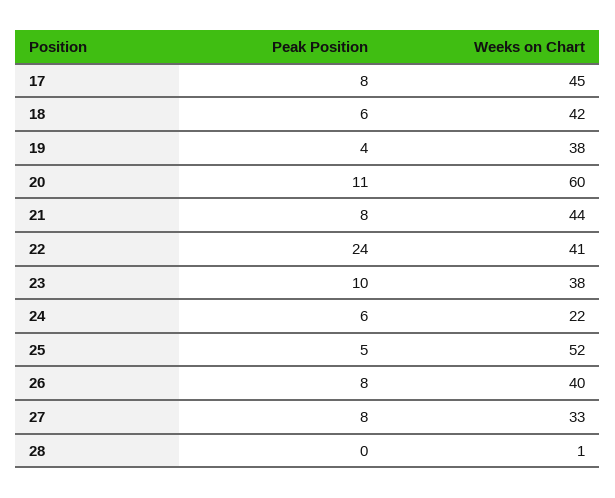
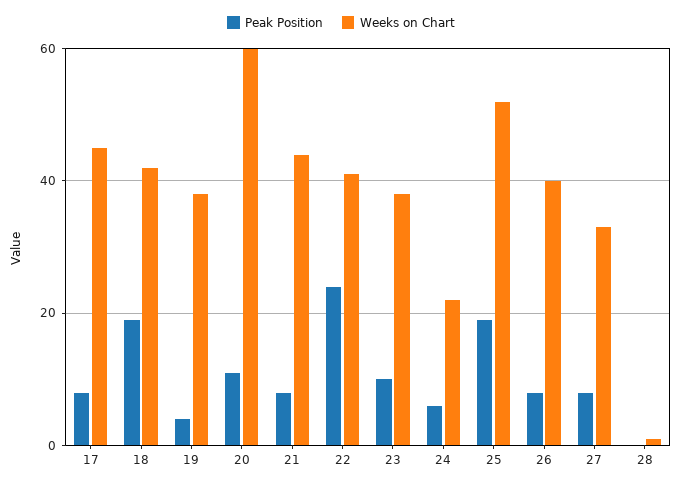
  {
    "Peak Position": {
      "17": 8,
-     "18": 6,
+     "18": 20,
      "19": 4,
      "20": 11,
      "21": 8,
      "22": 24,
      "23": 10,
      "24": 6,
-     "25": 5,
+     "25": 20,
      "26": 8,
      "27": 8,
      "28": 0
    },
    "Weeks on Chart": {
      "17": 45,
      "18": 42,
      "19": 38,
      "20": 60,
      "21": 44,
      "22": 41,
      "23": 38,
      "24": 22,
      "25": 52,
      "26": 40,
      "27": 33,
      "28": 1
    }
  }

